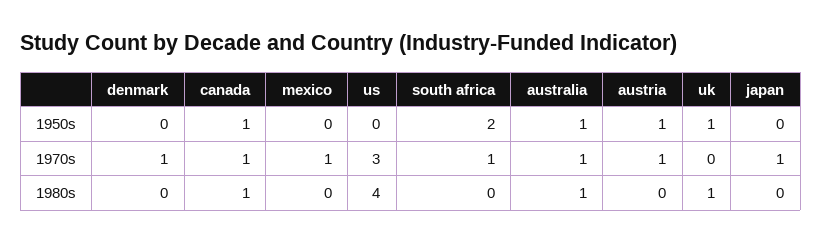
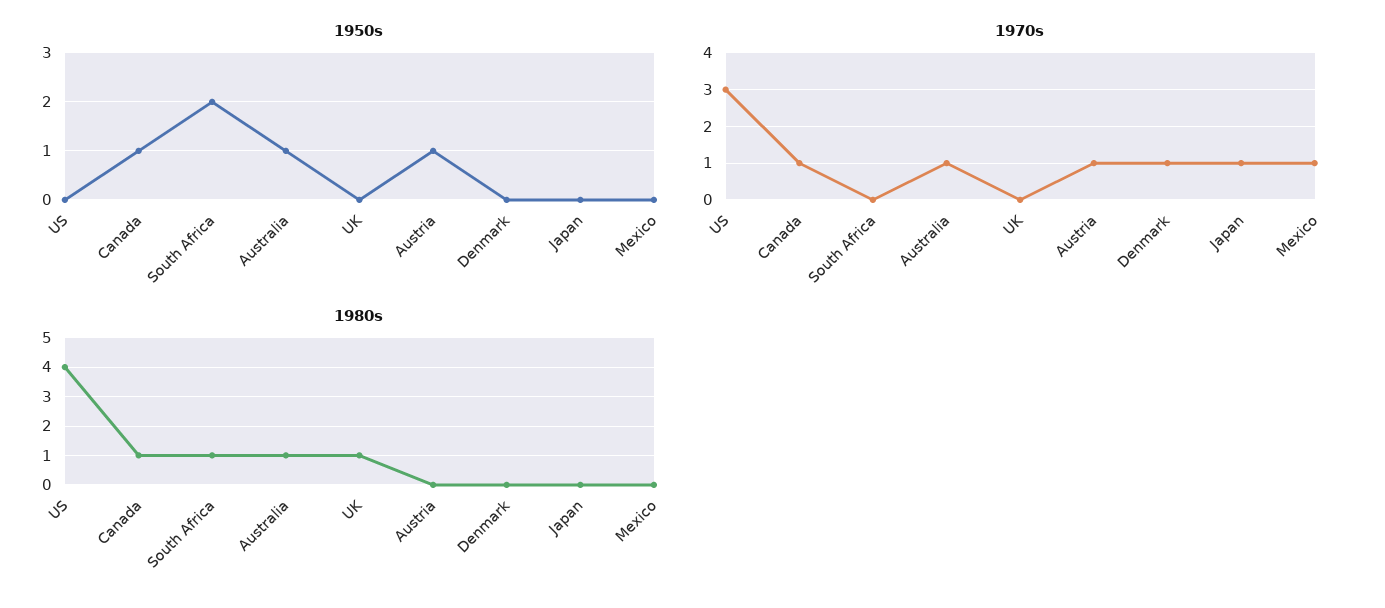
  {
    "1950s": {
      "denmark": 0,
      "canada": 1,
      "mexico": 0,
      "us": 0,
      "south africa": 2,
      "australia": 1,
      "austria": 1,
-     "uk": 1,
+     "uk": 0,
      "japan": 0
    },
    "1970s": {
      "denmark": 1,
      "canada": 1,
      "mexico": 1,
      "us": 3,
-     "south africa": 1,
+     "south africa": 0,
      "australia": 1,
      "austria": 1,
      "uk": 0,
      "japan": 1
    },
    "1980s": {
      "denmark": 0,
      "canada": 1,
      "mexico": 0,
      "us": 4,
-     "south africa": 0,
+     "south africa": 1,
      "australia": 1,
      "austria": 0,
      "uk": 1,
      "japan": 0
    }
  }

